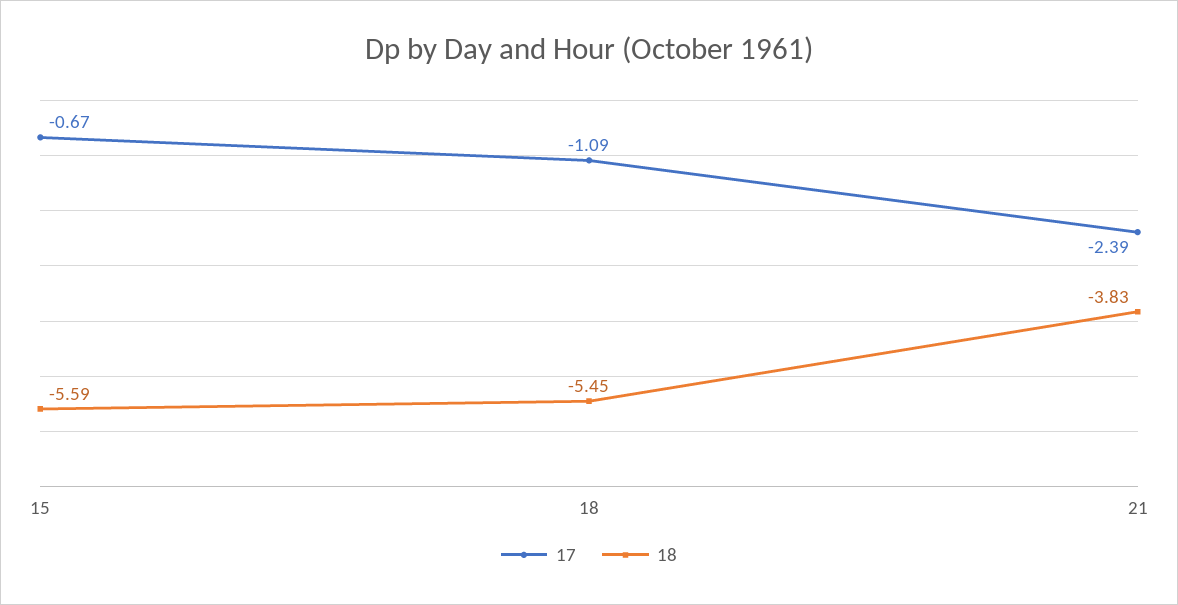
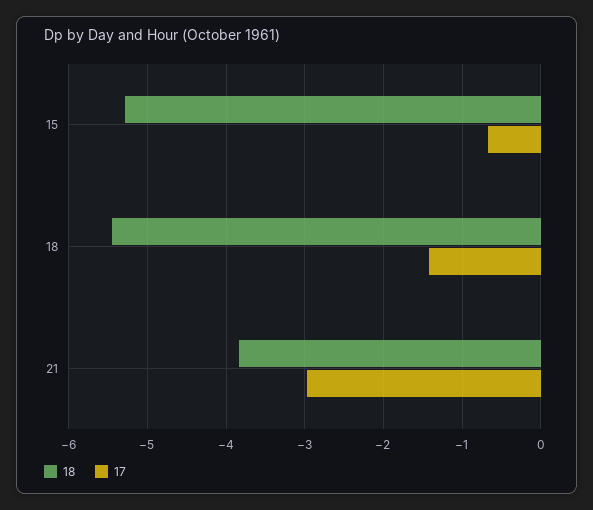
  {
    "17": {
      "15": -0.67,
-     "18": -1.09,
+     "18": -1.4,
-     "21": -2.39
+     "21": -3
    },
    "18": {
-     "15": -5.59,
+     "15": -5.3,
      "18": -5.45,
      "21": -3.83
    }
  }

